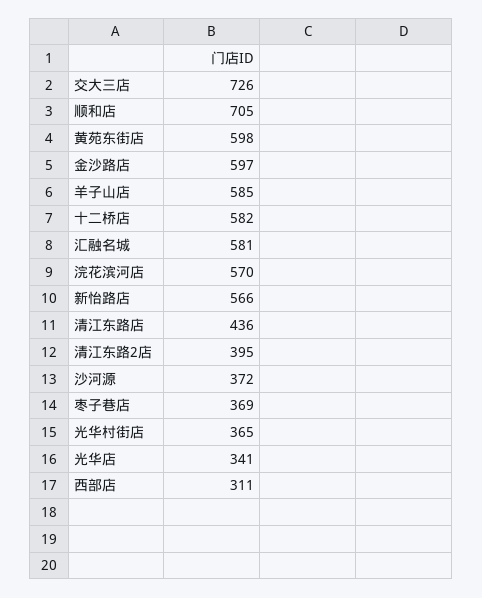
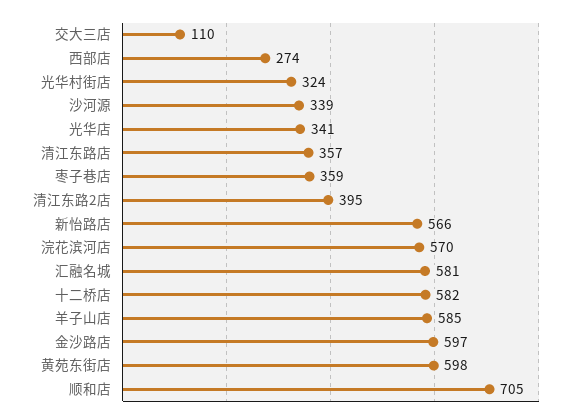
  {
-   "交大三店": 726,
+   "交大三店": 110,
    "顺和店": 705,
    "黄苑东街店": 598,
    "金沙路店": 597,
    "羊子山店": 585,
    "十二桥店": 582,
    "汇融名城": 581,
    "浣花滨河店": 570,
    "新怡路店": 566,
-   "清江东路店": 436,
+   "清江东路店": 357,
    "清江东路2店": 395,
-   "沙河源": 372,
+   "沙河源": 339,
-   "枣子巷店": 369,
+   "枣子巷店": 359,
-   "光华村街店": 365,
+   "光华村街店": 324,
    "光华店": 341,
-   "西部店": 311
+   "西部店": 274
  }

